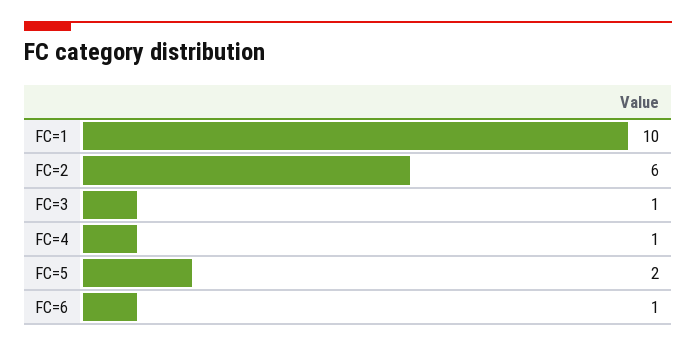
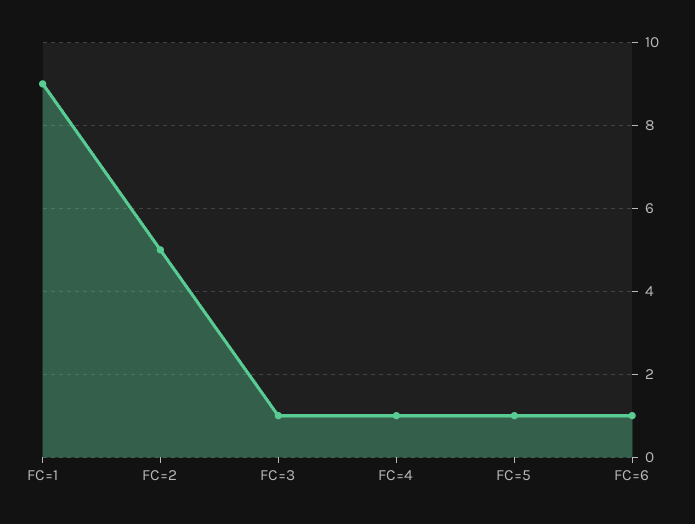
  {
-   "FC=1": 10,
+   "FC=1": 9,
-   "FC=2": 6,
+   "FC=2": 5,
    "FC=3": 1,
    "FC=4": 1,
-   "FC=5": 2,
+   "FC=5": 1,
    "FC=6": 1
  }

